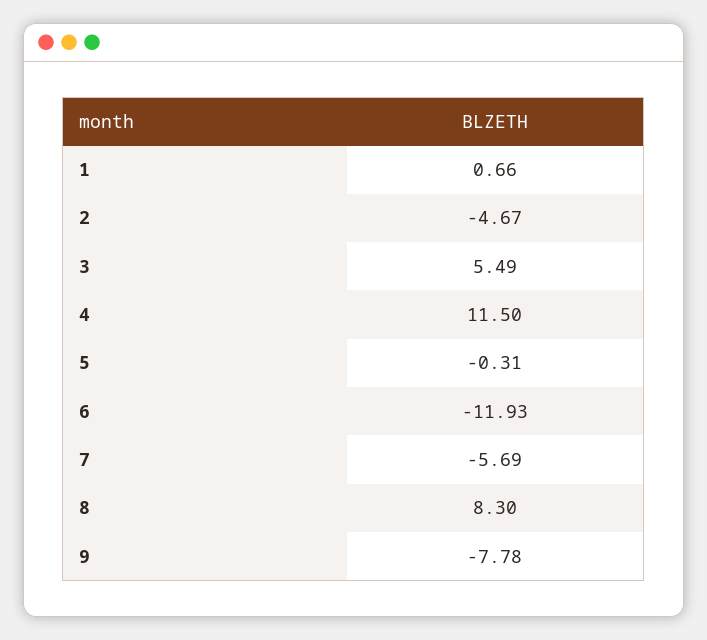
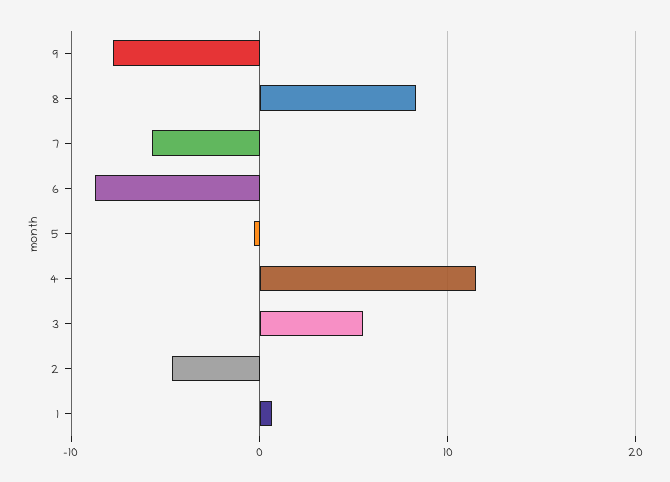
  {
    "1": 0.66,
    "2": -4.67,
    "3": 5.49,
    "4": 11.5,
    "5": -0.31,
-   "6": -11.93,
+   "6": -9,
    "7": -5.69,
    "8": 8.3,
    "9": -7.78
  }

